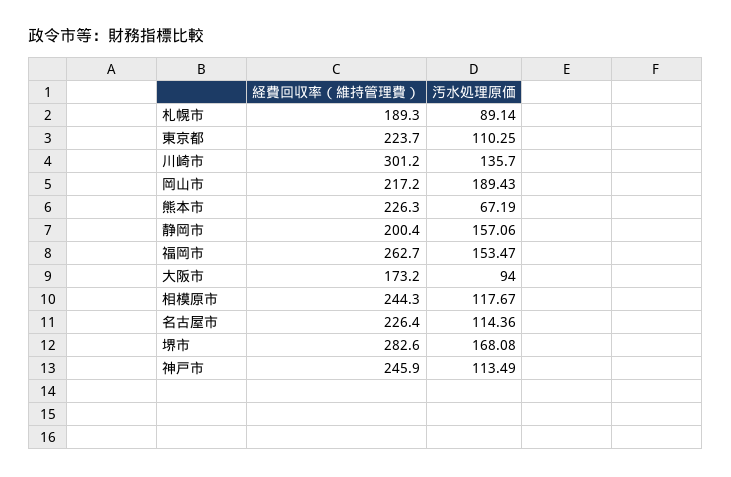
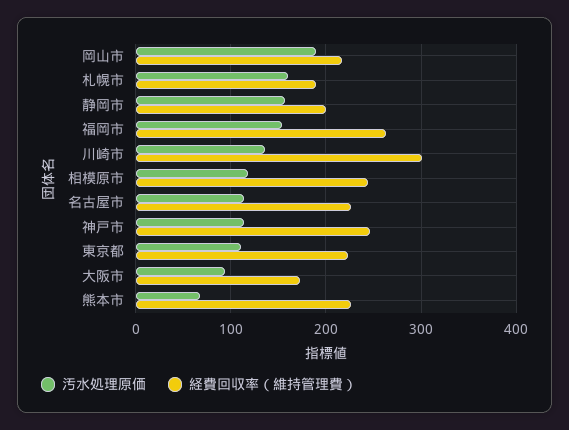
  {
    "経費回収率（維持管理費）": {
      "札幌市": 189.3,
      "東京都": 223.7,
      "川崎市": 301.2,
      "岡山市": 217.2,
      "熊本市": 226.3,
      "静岡市": 200.4,
      "福岡市": 262.7,
      "大阪市": 173.2,
      "相模原市": 244.3,
      "名古屋市": 226.4,
-     "堺市": 282.6,
      "神戸市": 245.9
    },
    "汚水処理原価": {
-     "札幌市": 89.14,
+     "札幌市": 160,
      "東京都": 110.25,
      "川崎市": 135.7,
      "岡山市": 189.43,
      "熊本市": 67.19,
      "静岡市": 157.06,
      "福岡市": 153.47,
      "大阪市": 94,
      "相模原市": 117.67,
      "名古屋市": 114.36,
-     "堺市": 168.08,
      "神戸市": 113.49
    }
  }

